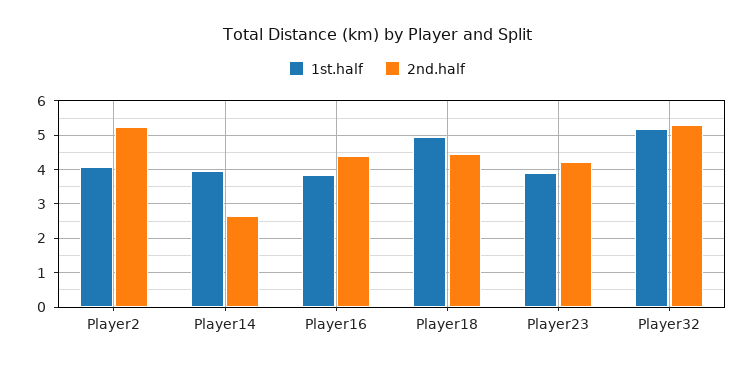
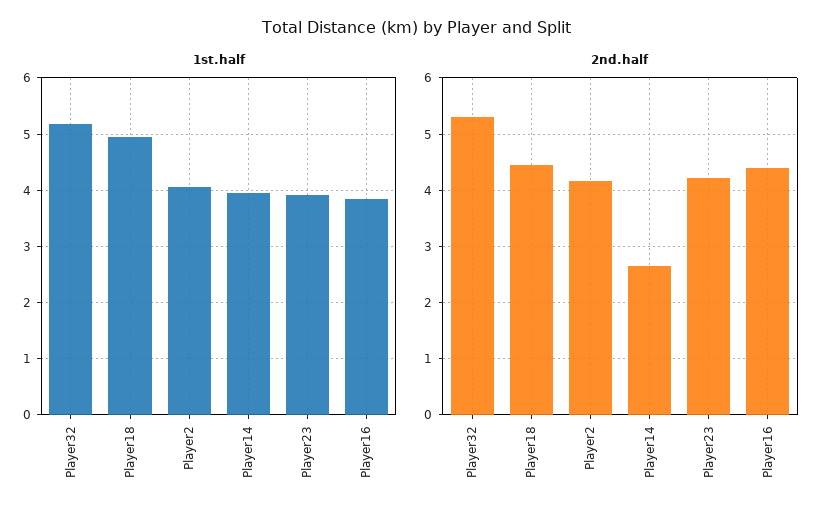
  {
    "1st.half": {
      "Player2": 4,
      "Player14": 4,
      "Player16": 3.8,
      "Player18": 5,
      "Player23": 4,
      "Player32": 5.2
    },
    "2nd.half": {
-     "Player2": 5.2,
+     "Player2": 4.2,
      "Player14": 2.6,
      "Player16": 4.4,
      "Player18": 4.4,
      "Player23": 4.2,
      "Player32": 5.4
    }
  }

